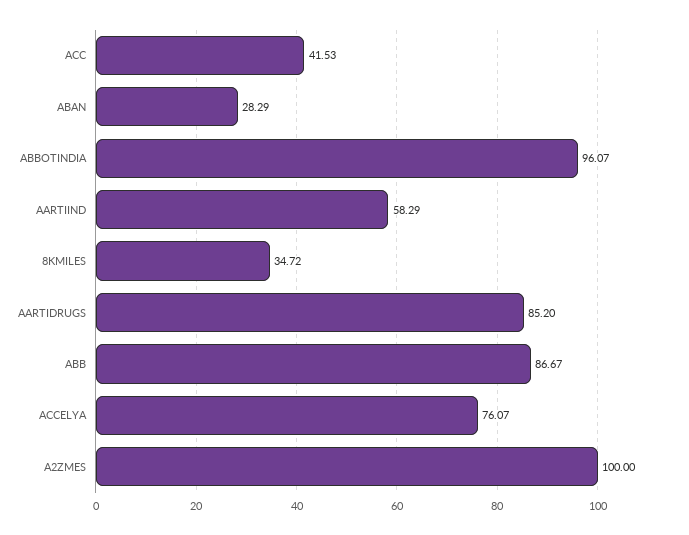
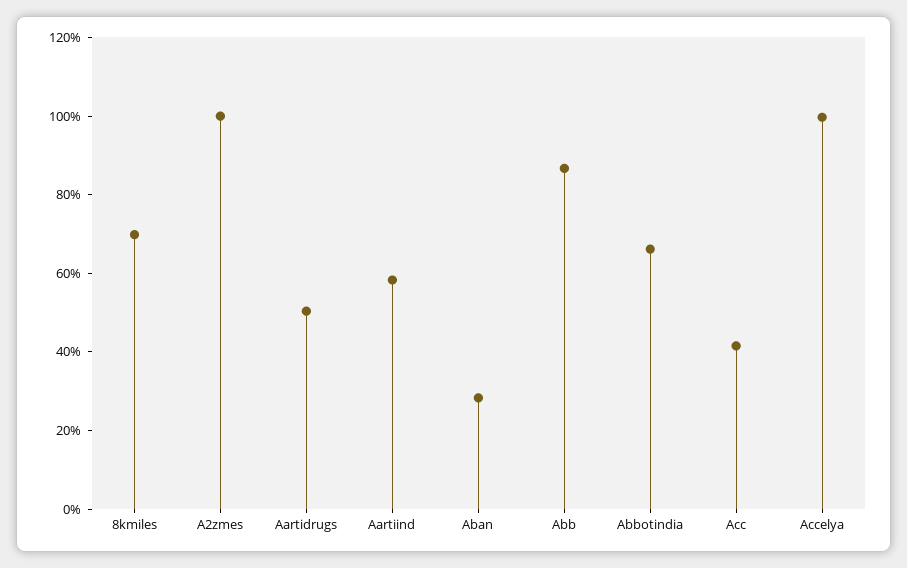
  {
    "ACC": 41.53,
    "ABAN": 28.29,
-   "ABBOTINDIA": 96.07,
+   "ABBOTINDIA": 65,
    "AARTIIND": 58.29,
-   "8KMILES": 34.72,
+   "8KMILES": 70,
-   "AARTIDRUGS": 85.2,
+   "AARTIDRUGS": 50,
    "ABB": 86.67,
-   "ACCELYA": 76.07,
+   "ACCELYA": 100,
    "A2ZMES": 100
  }

